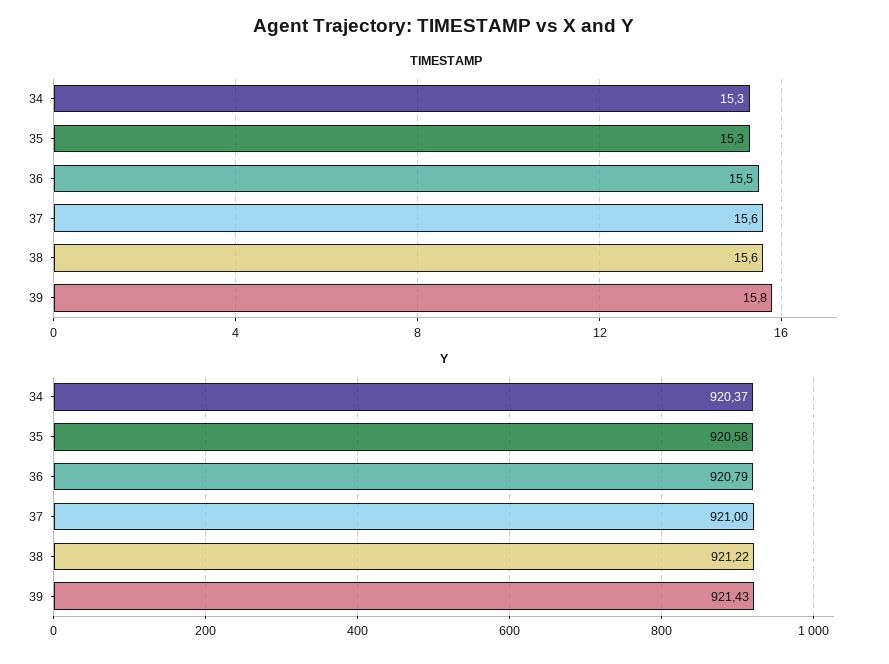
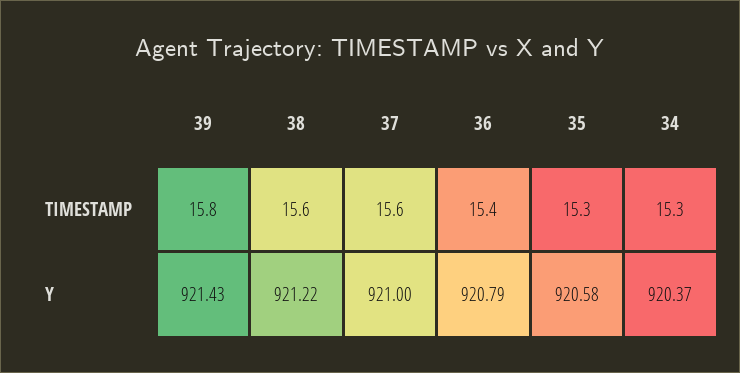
  {
    "TIMESTAMP": {
      "34": 15.3,
      "35": 15.3,
-     "36": 15.5,
+     "36": 15.4,
      "37": 15.6,
      "38": 15.6,
      "39": 15.8
    },
    "Y": {
      "34": 920.37,
      "35": 920.58,
      "36": 920.79,
      "37": 921,
      "38": 921.22,
      "39": 921.43
    }
  }

